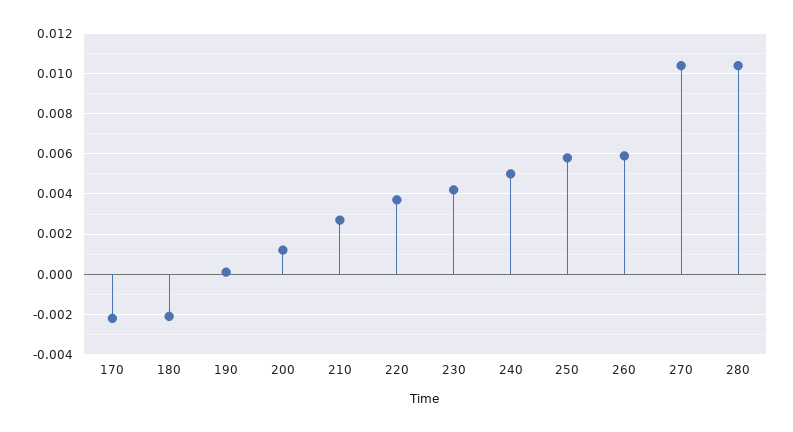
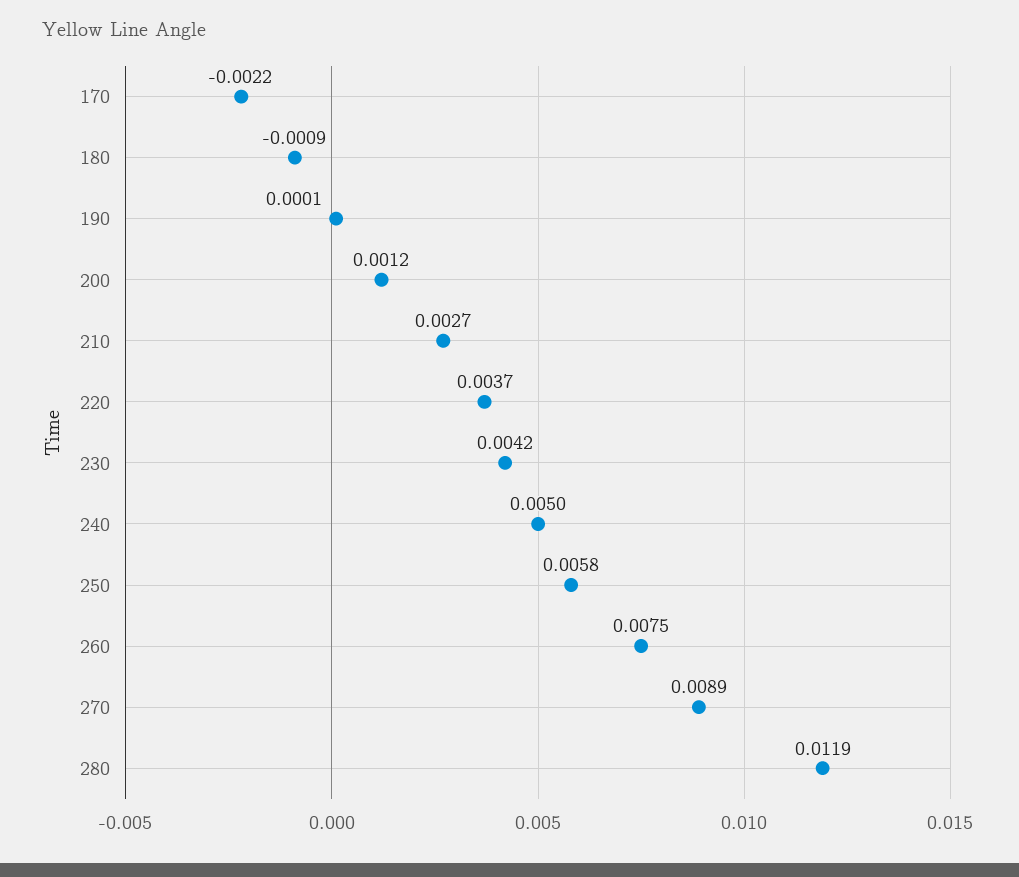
  {
    "170": -0.0022,
-   "180": -0.002,
+   "180": -0.0009,
    "190": 0.0001,
    "200": 0.0012,
    "210": 0.0027,
    "220": 0.0037,
    "230": 0.0042,
    "240": 0.005,
    "250": 0.0058,
-   "260": 0.006,
+   "260": 0.0075,
-   "270": 0.0105,
+   "270": 0.0089,
-   "280": 0.0105
+   "280": 0.0119
  }

